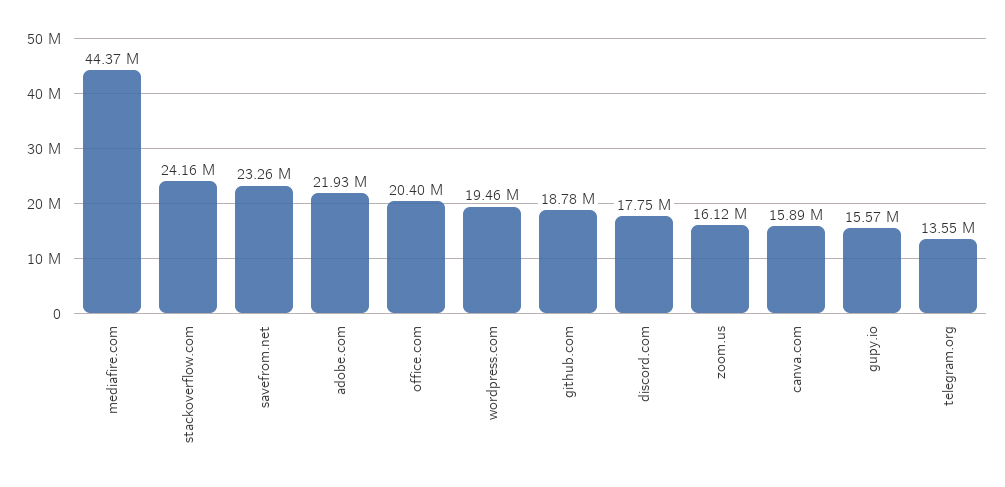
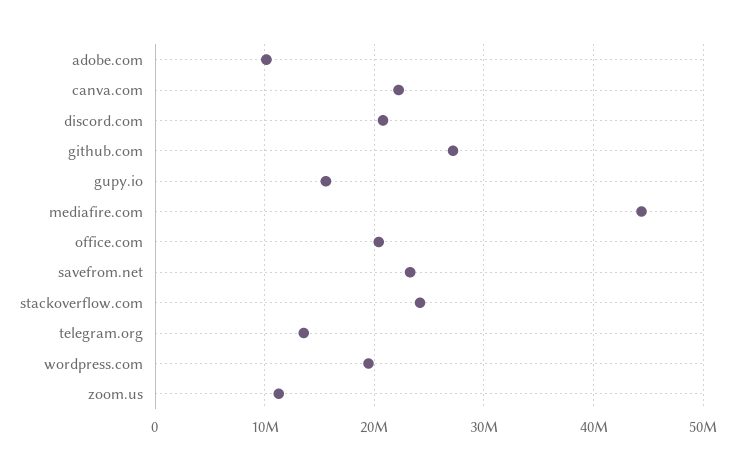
  {
    "mediafire.com": 44370000,
    "stackoverflow.com": 24160000,
    "savefrom.net": 23260000,
-   "adobe.com": 21930000,
+   "adobe.com": 10000000,
    "office.com": 20400000,
    "wordpress.com": 19460000,
-   "github.com": 18780000,
+   "github.com": 27000000,
-   "discord.com": 17750000,
+   "discord.com": 21000000,
-   "zoom.us": 16120000,
+   "zoom.us": 11000000,
-   "canva.com": 15890000,
+   "canva.com": 22000000,
    "gupy.io": 15570000,
    "telegram.org": 13550000
  }

